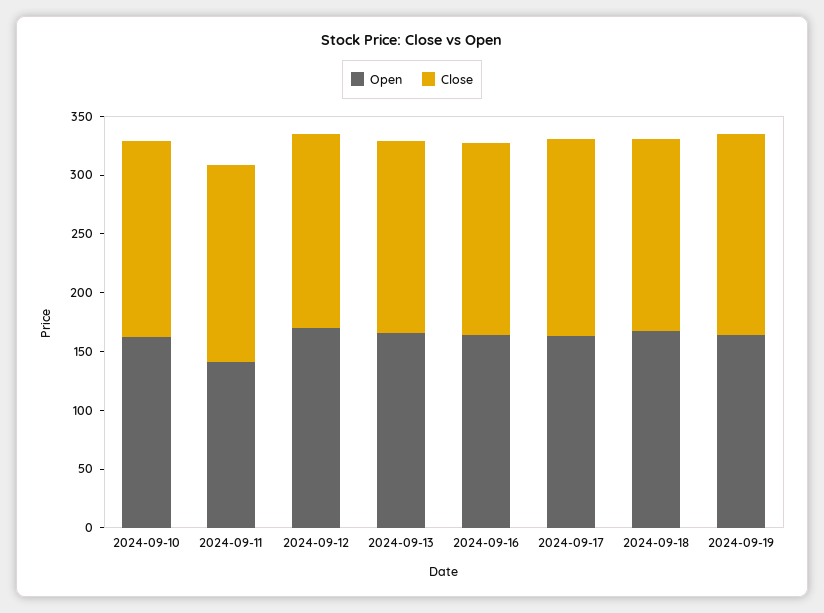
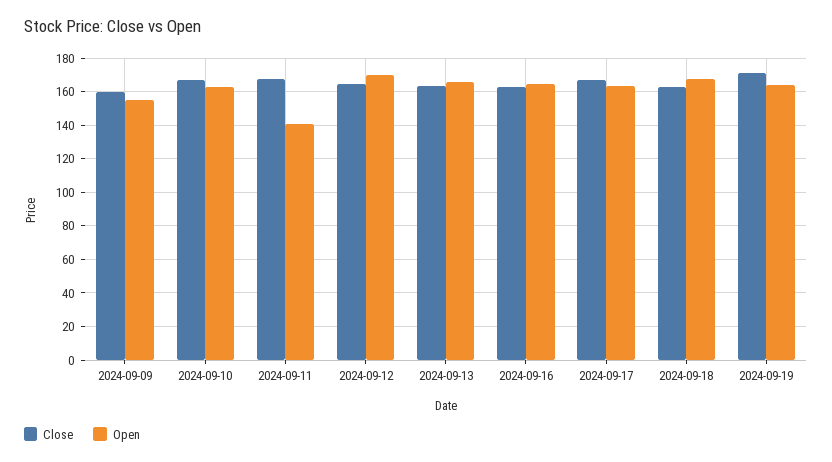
  {
    "Open": {
      "2024-09-10": 165,
      "2024-09-11": 140,
      "2024-09-12": 170,
      "2024-09-13": 165,
      "2024-09-16": 165,
      "2024-09-17": 165,
      "2024-09-18": 170,
-     "2024-09-19": 165
+     "2024-09-19": 165,
+     "2024-09-09": 155
    },
    "Close": {
      "2024-09-10": 165,
      "2024-09-11": 165,
      "2024-09-12": 165,
      "2024-09-13": 165,
      "2024-09-16": 165,
      "2024-09-17": 165,
      "2024-09-18": 165,
-     "2024-09-19": 170
+     "2024-09-19": 170,
+     "2024-09-09": 160
    }
  }

